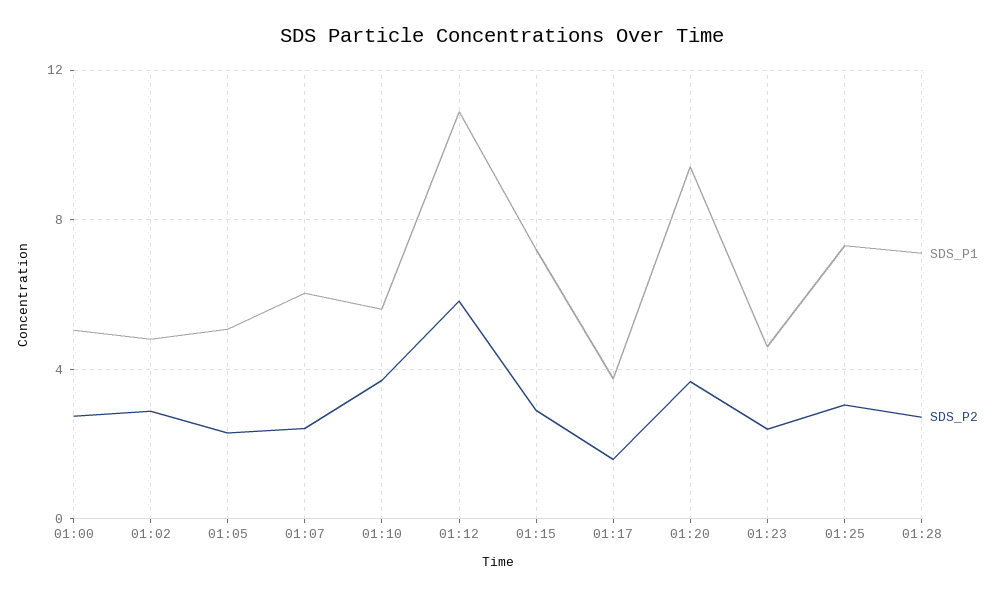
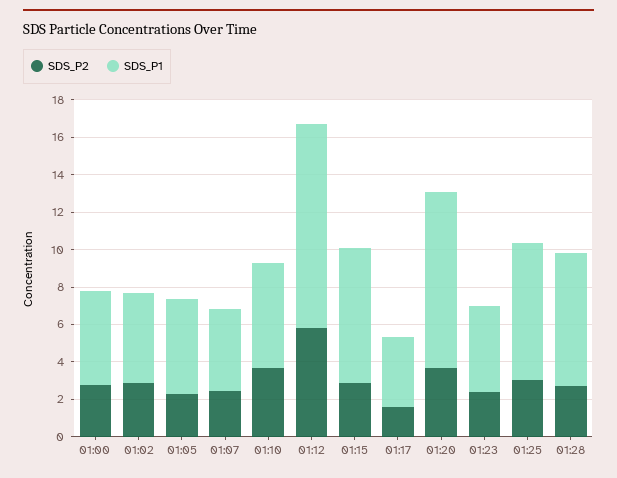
  {
    "SDS_P1": {
      "01:00": 5,
      "01:02": 5,
      "01:05": 5,
-     "01:07": 6,
+     "01:07": 4.5,
      "01:10": 5.5,
      "01:12": 11,
      "01:15": 7,
      "01:17": 4,
      "01:20": 9.5,
      "01:23": 4.5,
      "01:25": 7.5,
      "01:28": 7
    },
    "SDS_P2": {
      "01:00": 3,
      "01:02": 3,
      "01:05": 2.5,
      "01:07": 2.5,
      "01:10": 3.5,
      "01:12": 6,
      "01:15": 3,
      "01:17": 1.5,
      "01:20": 3.5,
      "01:23": 2.5,
      "01:25": 3,
      "01:28": 2.5
    }
  }

